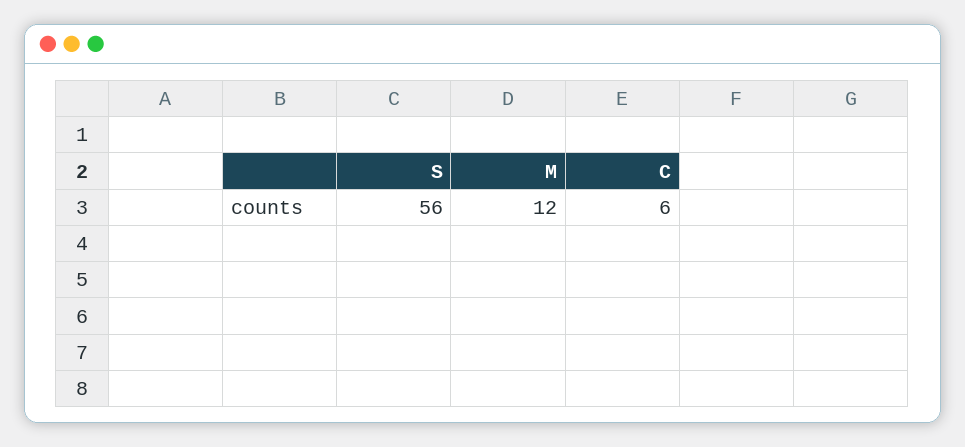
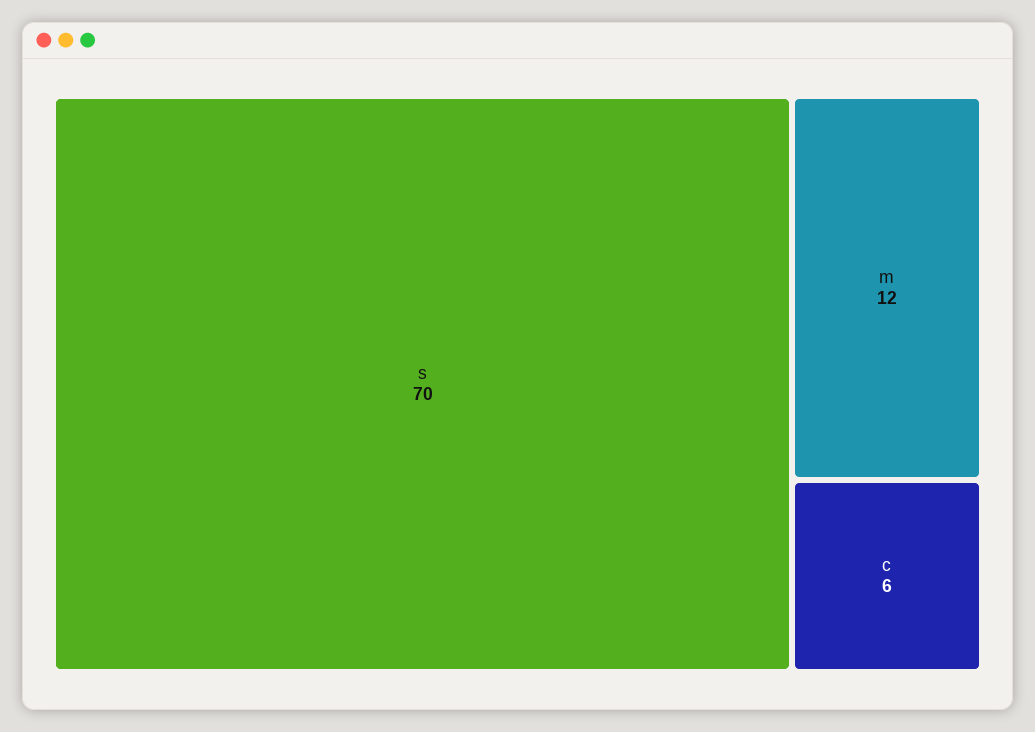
  {
-   "S": 56,
+   "S": 70,
    "M": 12,
    "C": 6
  }

